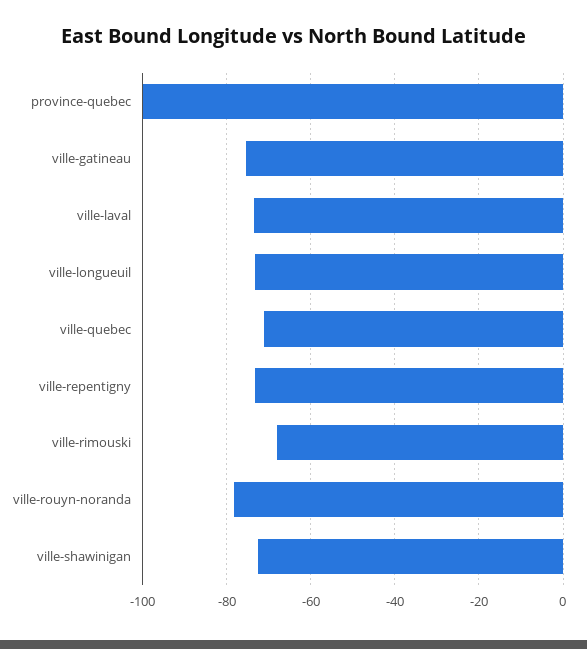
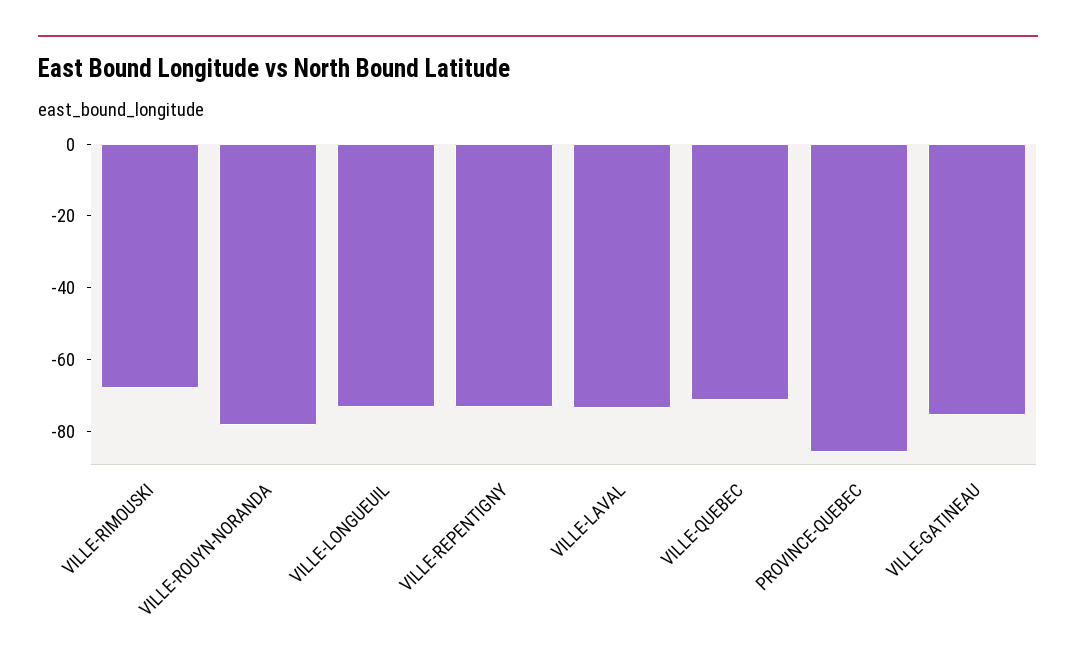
  {
-   "province-quebec": -100,
+   "province-quebec": -85,
    "ville-gatineau": -76,
    "ville-laval": -74,
    "ville-longueuil": -74,
    "ville-quebec": -72,
    "ville-repentigny": -74,
    "ville-rimouski": -68,
-   "ville-rouyn-noranda": -78,
+   "ville-rouyn-noranda": -78
-   "ville-shawinigan": -72
  }

